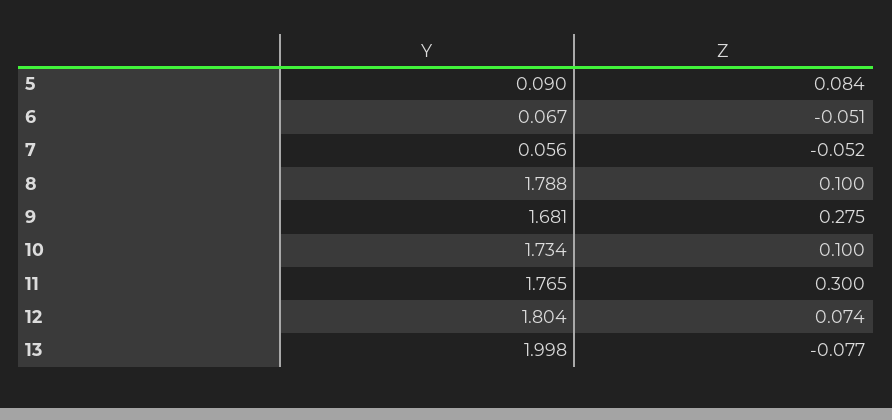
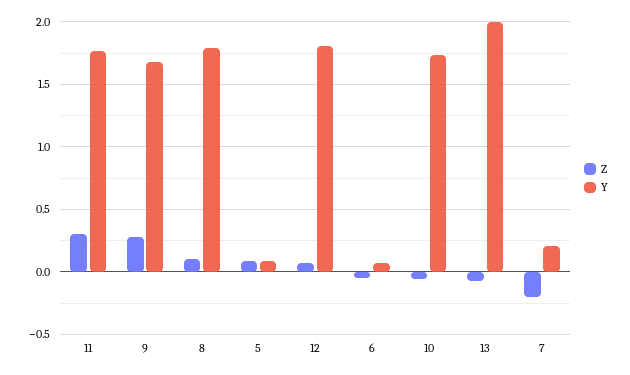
  {
    "Y": {
      "5": 0.09,
      "6": 0.067,
-     "7": 0.056,
+     "7": 0.2,
      "8": 1.788,
      "9": 1.681,
      "10": 1.734,
      "11": 1.765,
      "12": 1.804,
      "13": 1.998
    },
    "Z": {
      "5": 0.084,
      "6": -0.051,
-     "7": -0.052,
+     "7": -0.2,
      "8": 0.1,
      "9": 0.275,
-     "10": 0.1,
+     "10": -0.05,
      "11": 0.3,
      "12": 0.074,
      "13": -0.077
    }
  }

